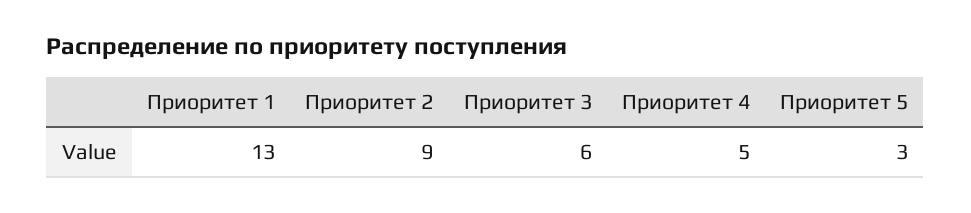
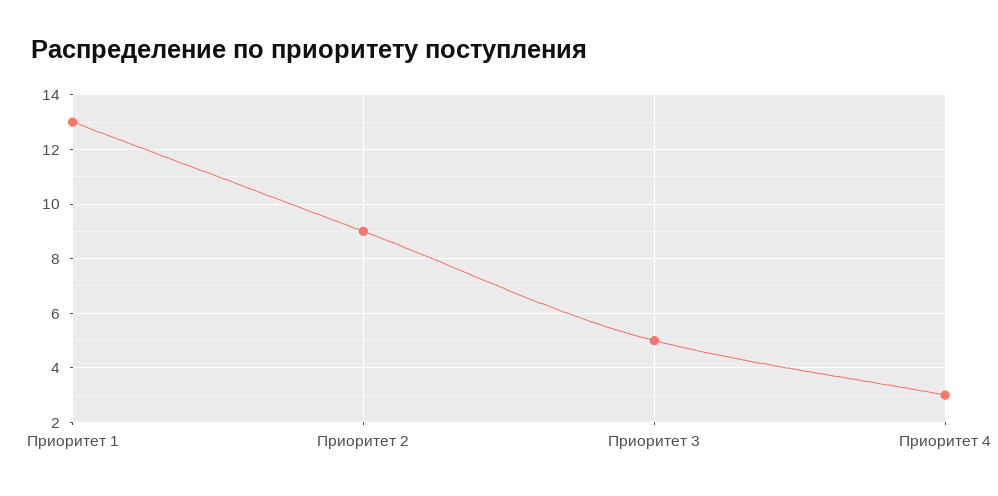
  {
    "Приоритет 1": 13,
    "Приоритет 2": 9,
-   "Приоритет 3": 6,
+   "Приоритет 3": 5,
-   "Приоритет 4": 5,
+   "Приоритет 4": 3
-   "Приоритет 5": 3
  }

